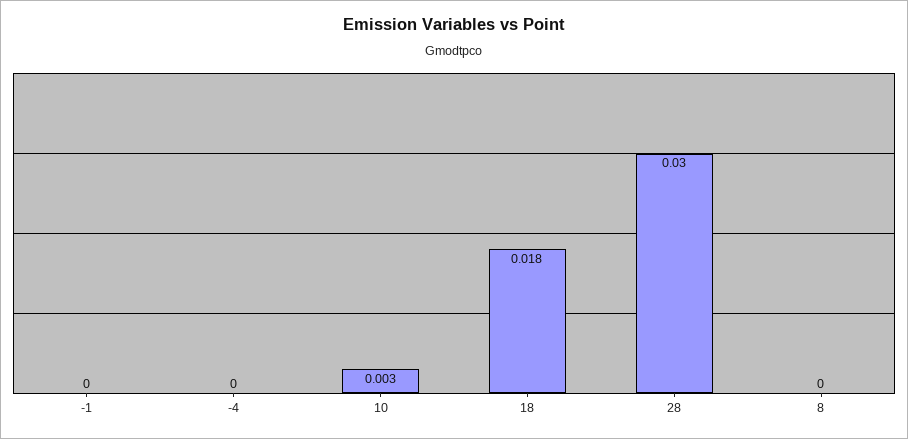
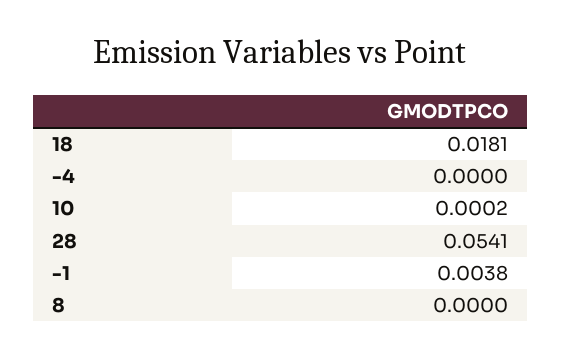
  {
-   "-1": 0,
+   "-1": 0.0038,
    "-4": 0,
-   "10": 0.003,
+   "10": 0.0002,
    "18": 0.0181,
-   "28": 0.03,
+   "28": 0.0541,
    "8": 0
  }

